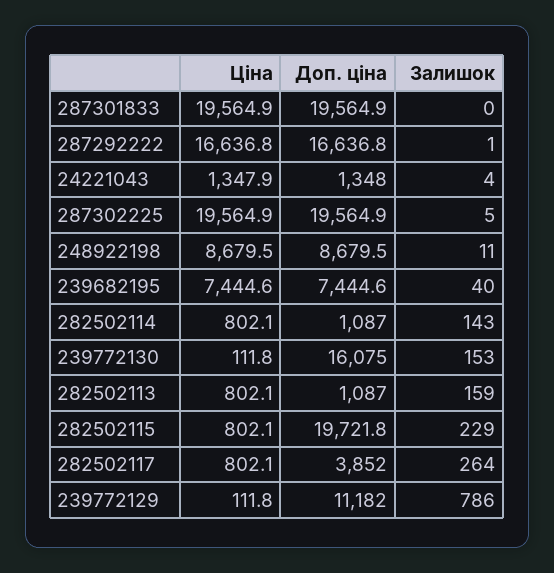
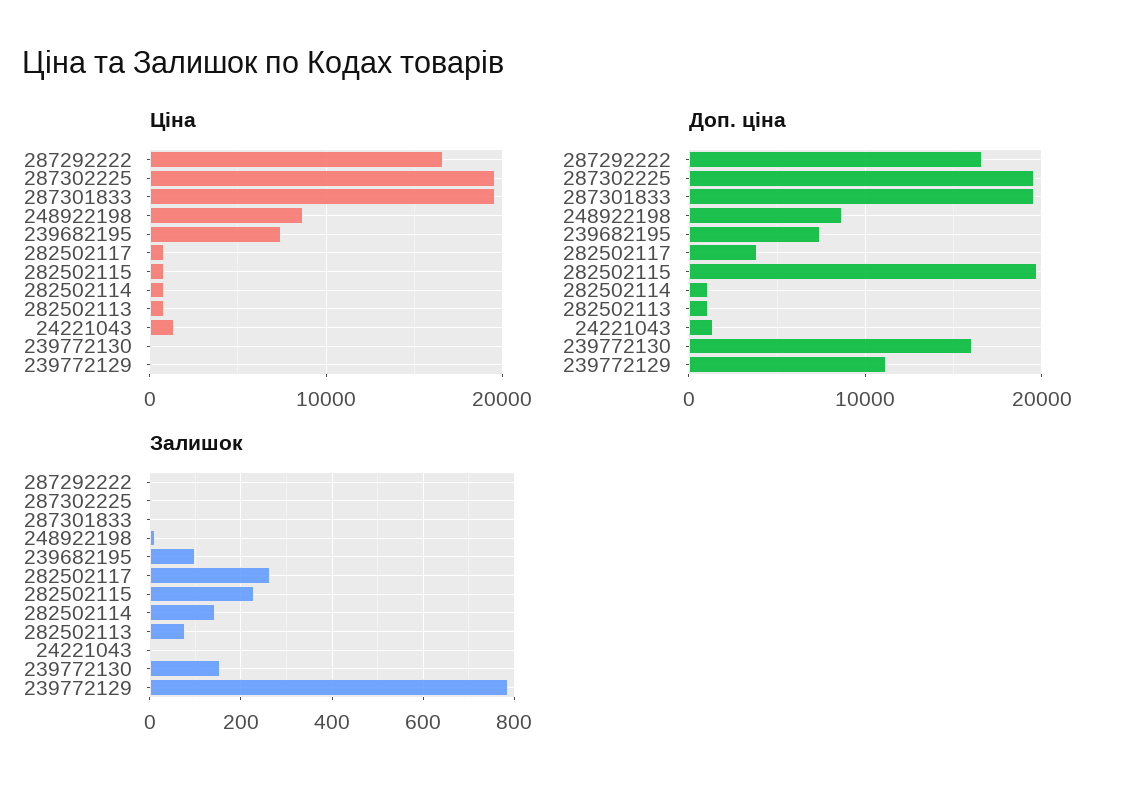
  {
    "Ціна": {
      "287301833": 19564.9,
      "287292222": 16636.8,
      "24221043": 1347.9,
      "287302225": 19564.9,
      "248922198": 8679.5,
      "239682195": 7444.6,
      "282502114": 802.1,
      "239772130": 111.8,
      "282502113": 802.1,
      "282502115": 802.1,
      "282502117": 802.1,
      "239772129": 111.8
    },
    "Доп. ціна": {
      "287301833": 19564.9,
      "287292222": 16636.8,
      "24221043": 1348,
      "287302225": 19564.9,
      "248922198": 8679.5,
      "239682195": 7444.6,
      "282502114": 1087,
      "239772130": 16075,
      "282502113": 1087,
      "282502115": 19721.8,
      "282502117": 3852,
      "239772129": 11182
    },
    "Залишок": {
      "287301833": 0,
      "287292222": 1,
      "24221043": 4,
      "287302225": 5,
      "248922198": 11,
-     "239682195": 40,
+     "239682195": 100,
      "282502114": 143,
      "239772130": 153,
-     "282502113": 159,
+     "282502113": 80,
      "282502115": 229,
      "282502117": 264,
      "239772129": 786
    }
  }

